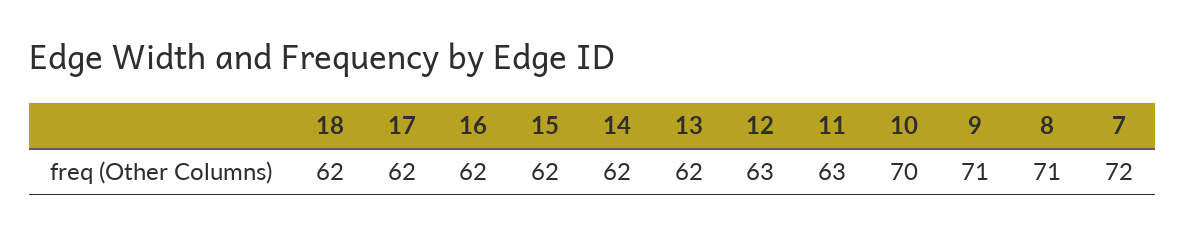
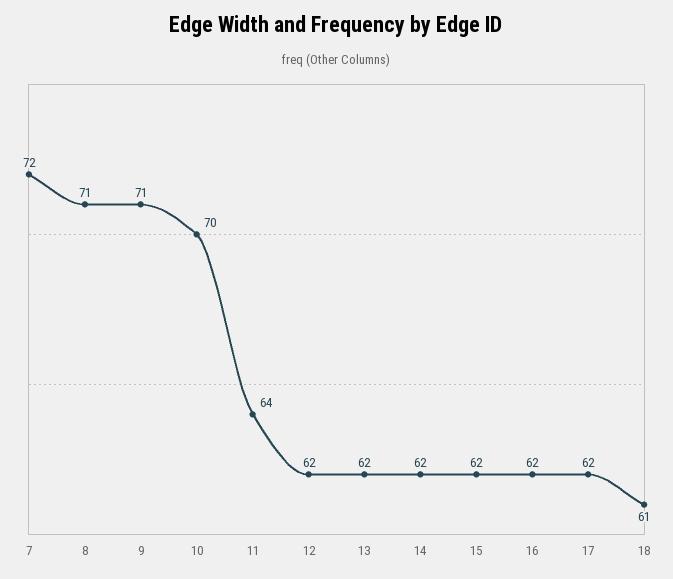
  {
-   "18": 62,
+   "18": 61,
    "17": 62,
    "16": 62,
    "15": 62,
    "14": 62,
    "13": 62,
-   "12": 63,
+   "12": 62,
-   "11": 63,
+   "11": 64,
    "10": 70,
    "9": 71,
    "8": 71,
    "7": 72
  }

